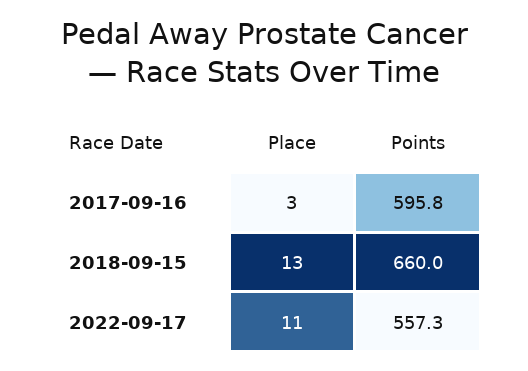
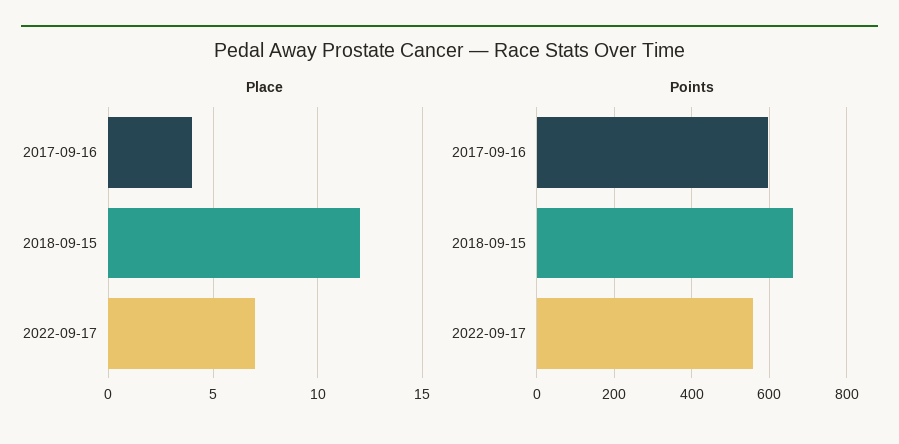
  {
    "Place": {
-     "2017-09-16": 3,
+     "2017-09-16": 4,
-     "2018-09-15": 13,
+     "2018-09-15": 12,
-     "2022-09-17": 11
+     "2022-09-17": 7
    },
    "Points": {
      "2017-09-16": 595.8,
      "2018-09-15": 660,
      "2022-09-17": 557.3
    }
  }

